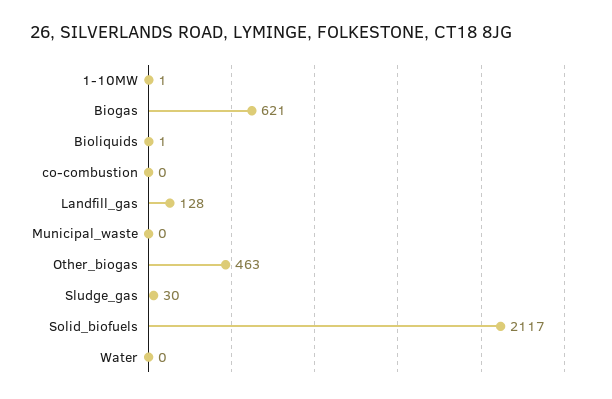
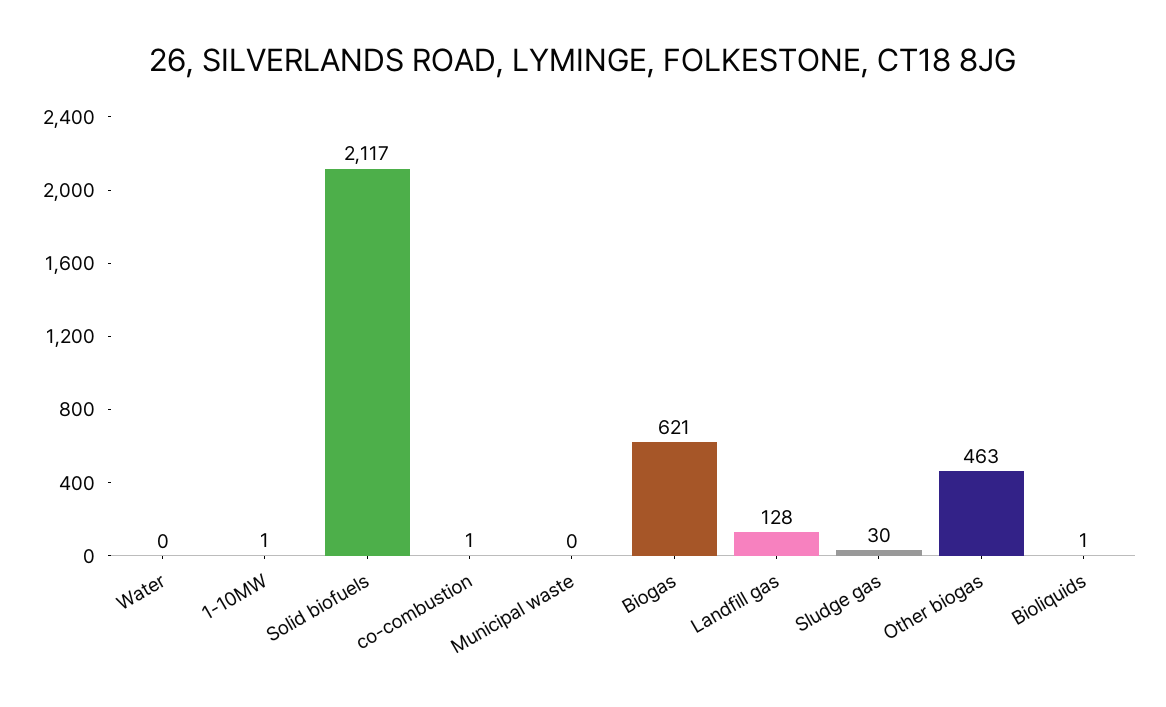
  {
    "1-10MW": 1,
    "Biogas": 621,
    "Bioliquids": 1,
-   "co-combustion": 0,
+   "co-combustion": 1,
    "Landfill_gas": 128,
    "Municipal_waste": 0,
    "Other_biogas": 463,
    "Sludge_gas": 30,
    "Solid_biofuels": 2117,
    "Water": 0
  }

